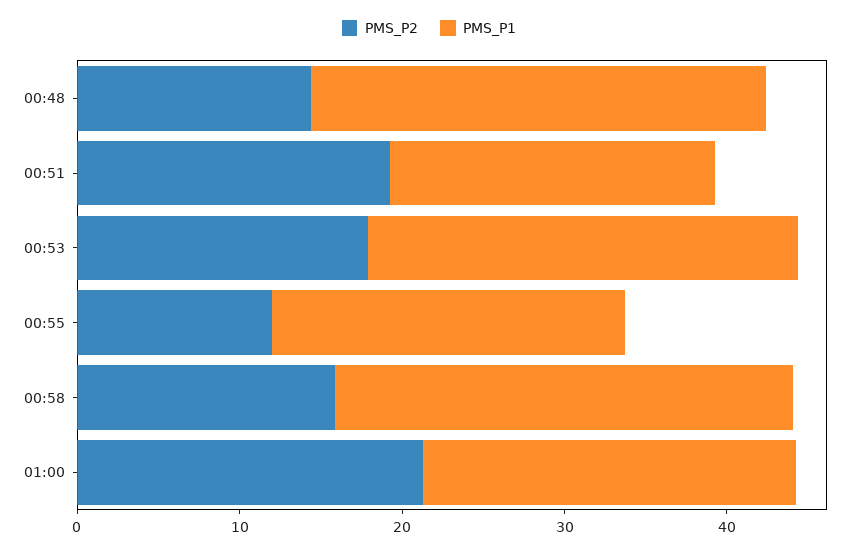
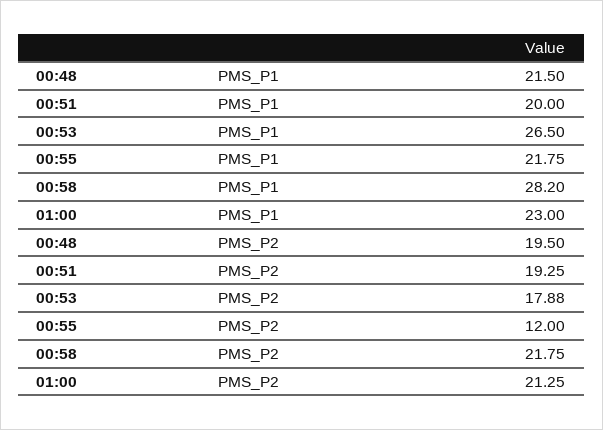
  {
    "PMS_P2": {
-     "00:48": 14,
+     "00:48": 19.5,
      "00:51": 19.25,
      "00:53": 17.88,
      "00:55": 12,
-     "00:58": 16,
+     "00:58": 21.75,
      "01:00": 21.25
    },
    "PMS_P1": {
-     "00:48": 28,
+     "00:48": 21.5,
      "00:51": 20,
      "00:53": 26.5,
      "00:55": 21.75,
      "00:58": 28.2,
      "01:00": 23
    }
  }

